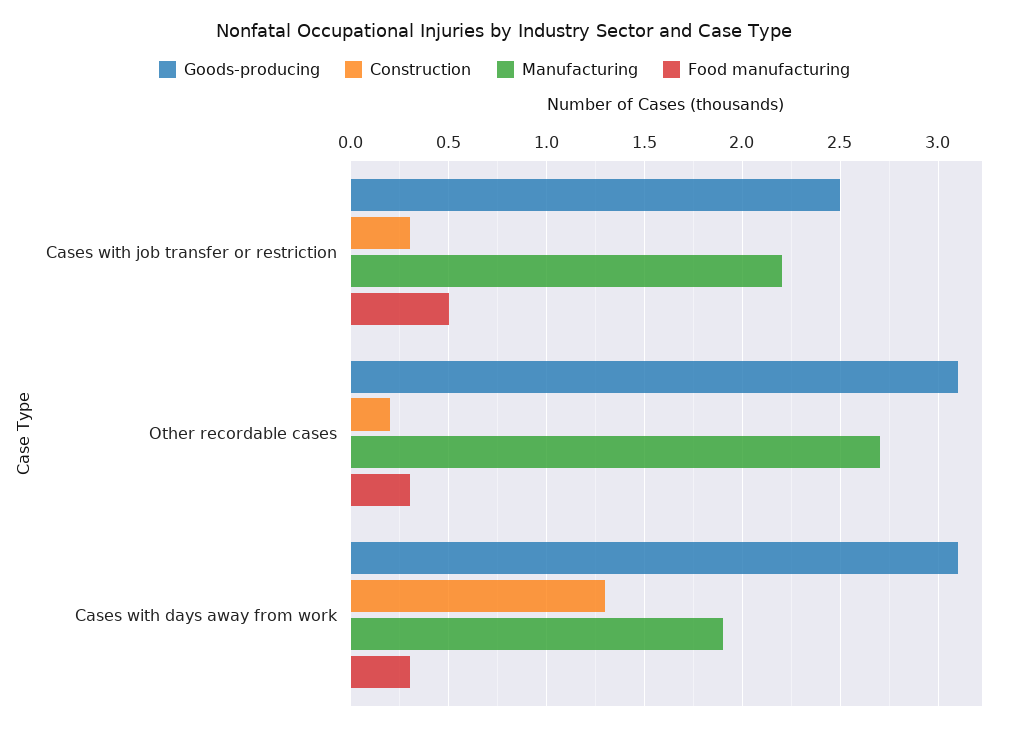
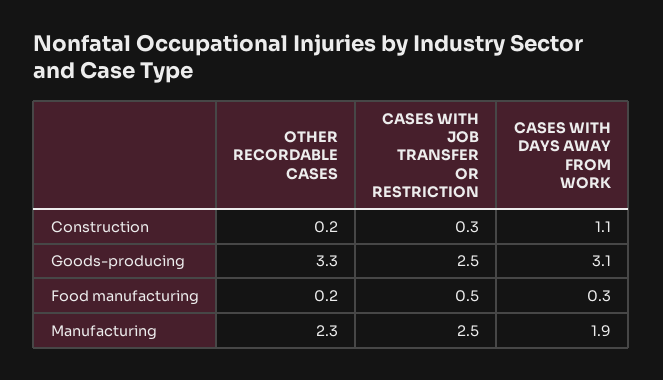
  {
    "Goods-producing": {
      "Cases with job transfer or restriction": 2.5,
-     "Other recordable cases": 3.1,
+     "Other recordable cases": 3.3,
      "Cases with days away from work": 3.1
    },
    "Construction": {
      "Cases with job transfer or restriction": 0.3,
      "Other recordable cases": 0.2,
-     "Cases with days away from work": 1.3
+     "Cases with days away from work": 1.1
    },
    "Manufacturing": {
-     "Cases with job transfer or restriction": 2.2,
+     "Cases with job transfer or restriction": 2.5,
-     "Other recordable cases": 2.7,
+     "Other recordable cases": 2.3,
      "Cases with days away from work": 1.9
    },
    "Food manufacturing": {
      "Cases with job transfer or restriction": 0.5,
-     "Other recordable cases": 0.3,
+     "Other recordable cases": 0.2,
      "Cases with days away from work": 0.3
    }
  }

